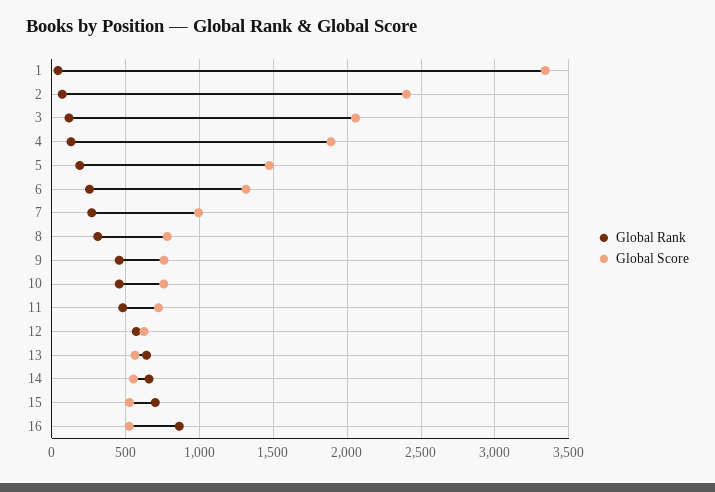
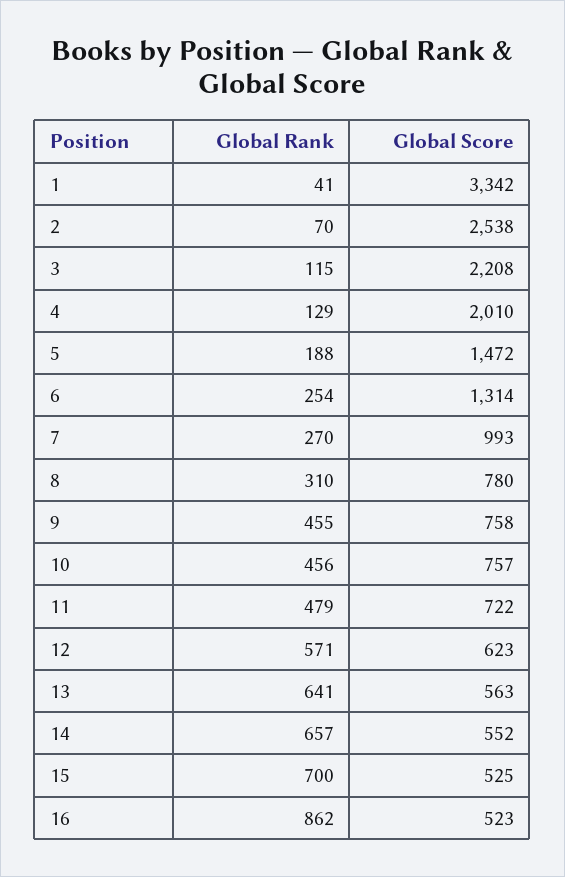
  {
    "Global Rank": {
      "1": 41,
      "2": 70,
      "3": 115,
      "4": 129,
      "5": 188,
      "6": 254,
      "7": 270,
      "8": 310,
      "9": 455,
      "10": 456,
      "11": 479,
      "12": 571,
      "13": 641,
      "14": 657,
      "15": 700,
      "16": 862
    },
    "Global Score": {
      "1": 3342,
-     "2": 2400,
+     "2": 2538,
-     "3": 2050,
+     "3": 2208,
-     "4": 1900,
+     "4": 2010,
      "5": 1472,
      "6": 1314,
      "7": 993,
      "8": 780,
      "9": 758,
      "10": 757,
      "11": 722,
      "12": 623,
      "13": 563,
      "14": 552,
      "15": 525,
      "16": 523
    }
  }

